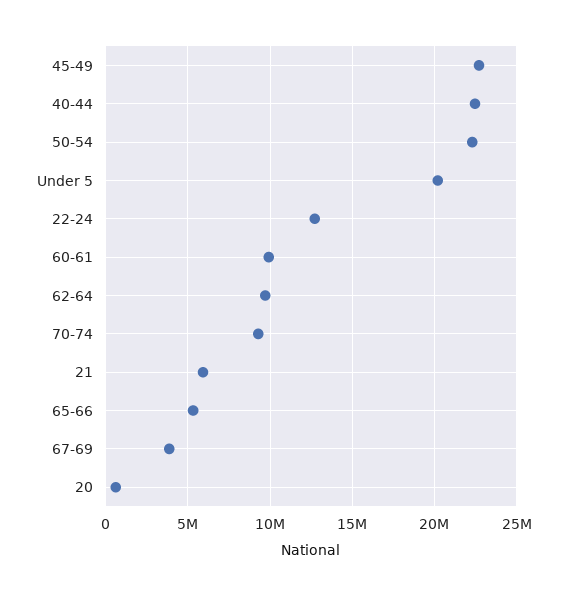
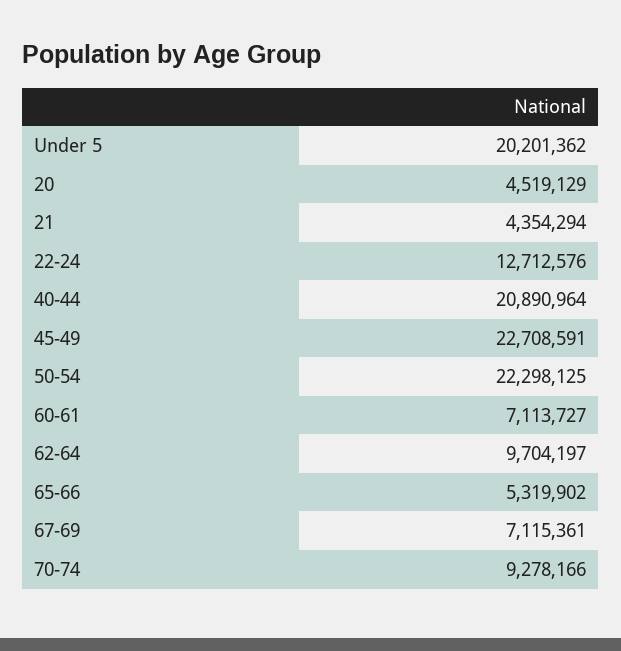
  {
    "45-49": 22708591,
-   "40-44": 22500000,
+   "40-44": 20890964,
    "50-54": 22298125,
    "Under 5": 20201362,
    "22-24": 12712576,
-   "60-61": 10000000,
+   "60-61": 7113727,
    "62-64": 9704197,
    "70-74": 9278166,
-   "21": 6000000,
+   "21": 4354294,
    "65-66": 5319902,
-   "67-69": 4000000,
+   "67-69": 7115361,
-   "20": 500000
+   "20": 4519129
  }

